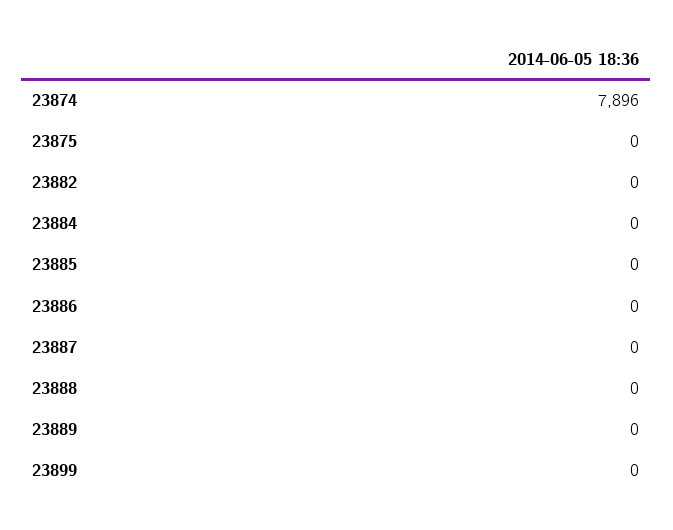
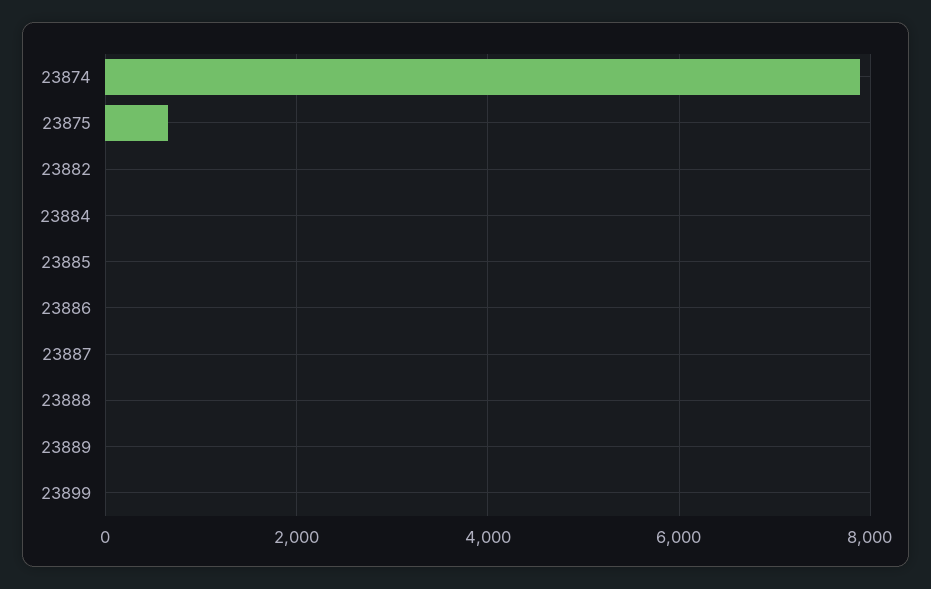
  {
    "23874": 7896,
-   "23875": 0,
+   "23875": 600,
    "23882": 0,
    "23884": 0,
    "23885": 0,
    "23886": 0,
    "23887": 0,
    "23888": 0,
    "23889": 0,
    "23899": 0
  }

